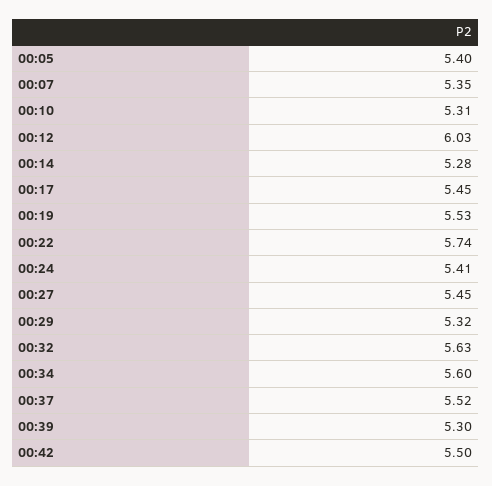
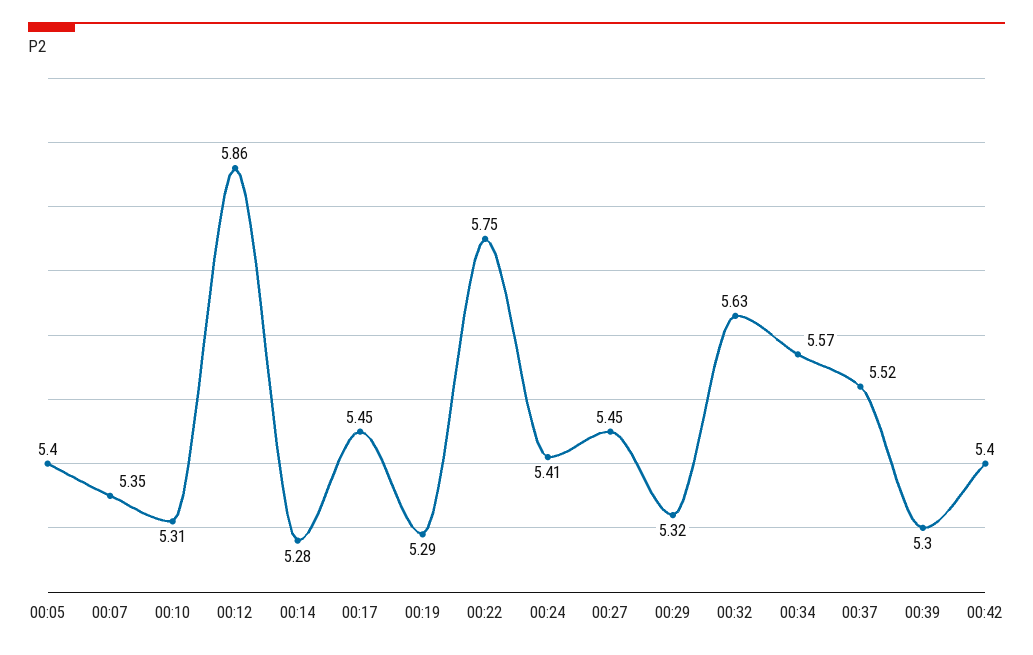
  {
    "00:05": 5.4,
    "00:07": 5.35,
    "00:10": 5.31,
-   "00:12": 6.03,
+   "00:12": 5.86,
    "00:14": 5.28,
    "00:17": 5.45,
-   "00:19": 5.53,
+   "00:19": 5.29,
-   "00:22": 5.74,
+   "00:22": 5.75,
    "00:24": 5.41,
    "00:27": 5.45,
    "00:29": 5.32,
    "00:32": 5.63,
-   "00:34": 5.6,
+   "00:34": 5.57,
    "00:37": 5.52,
    "00:39": 5.3,
-   "00:42": 5.5
+   "00:42": 5.4
  }

